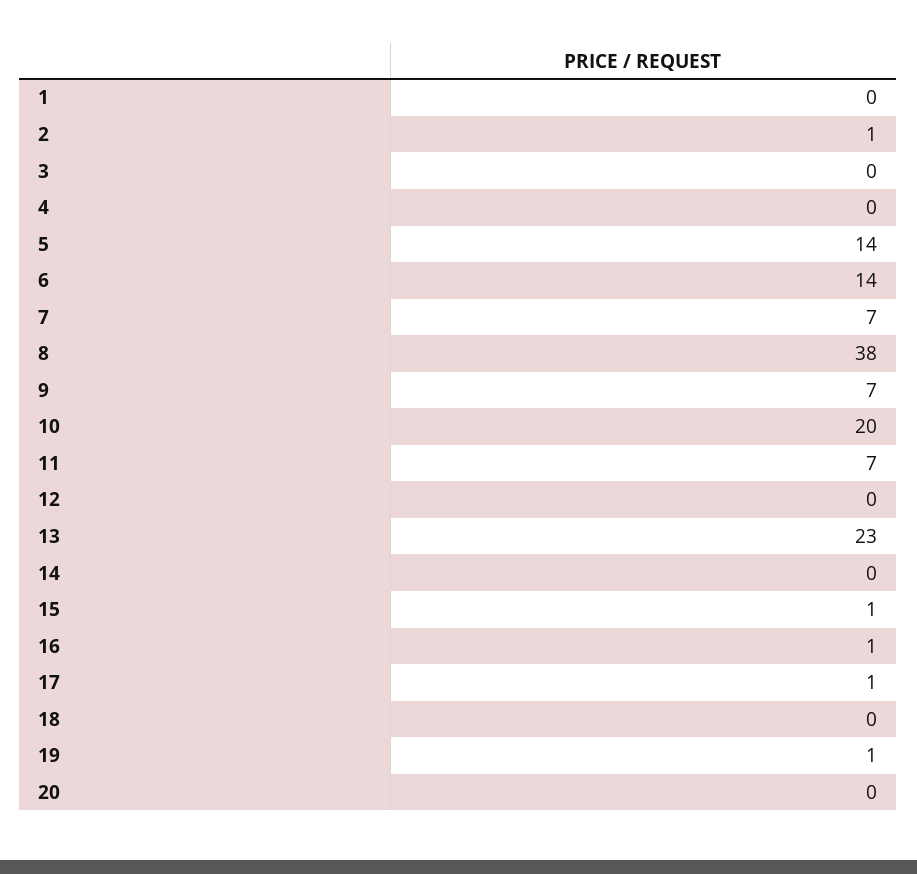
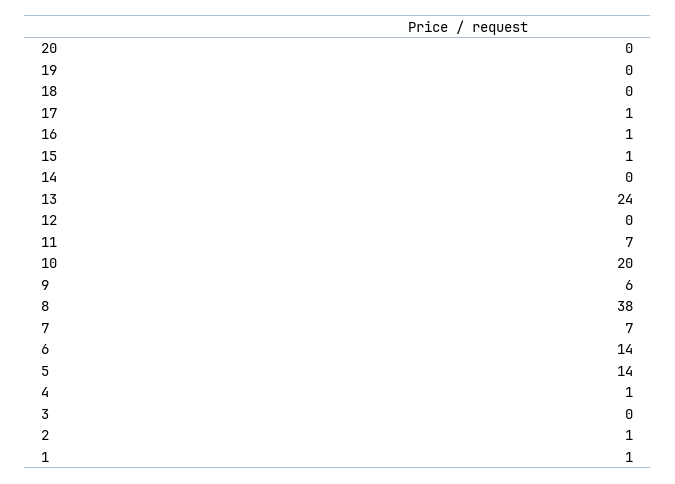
  {
-   "1": 0,
+   "1": 1,
    "2": 1,
    "3": 0,
-   "4": 0,
+   "4": 1,
    "5": 14,
    "6": 14,
    "7": 7,
    "8": 38,
-   "9": 7,
+   "9": 6,
    "10": 20,
    "11": 7,
    "12": 0,
-   "13": 23,
+   "13": 24,
    "14": 0,
    "15": 1,
    "16": 1,
    "17": 1,
    "18": 0,
-   "19": 1,
+   "19": 0,
    "20": 0
  }

